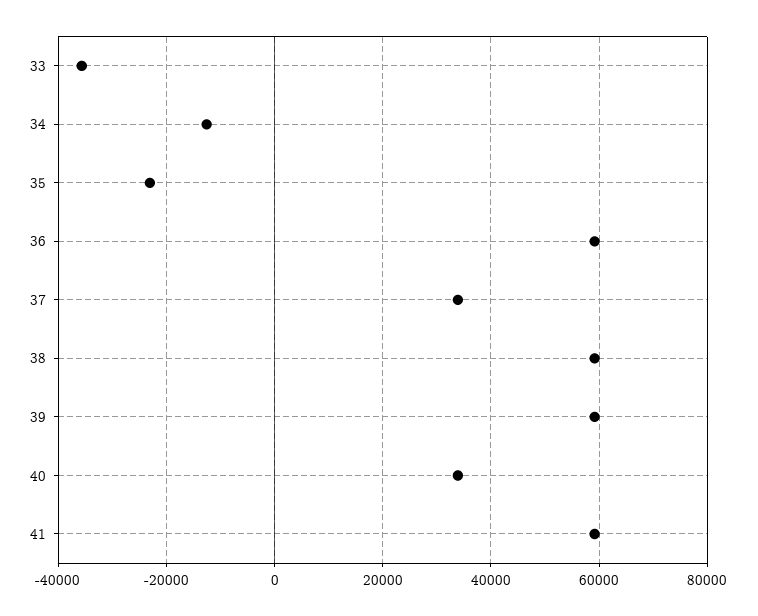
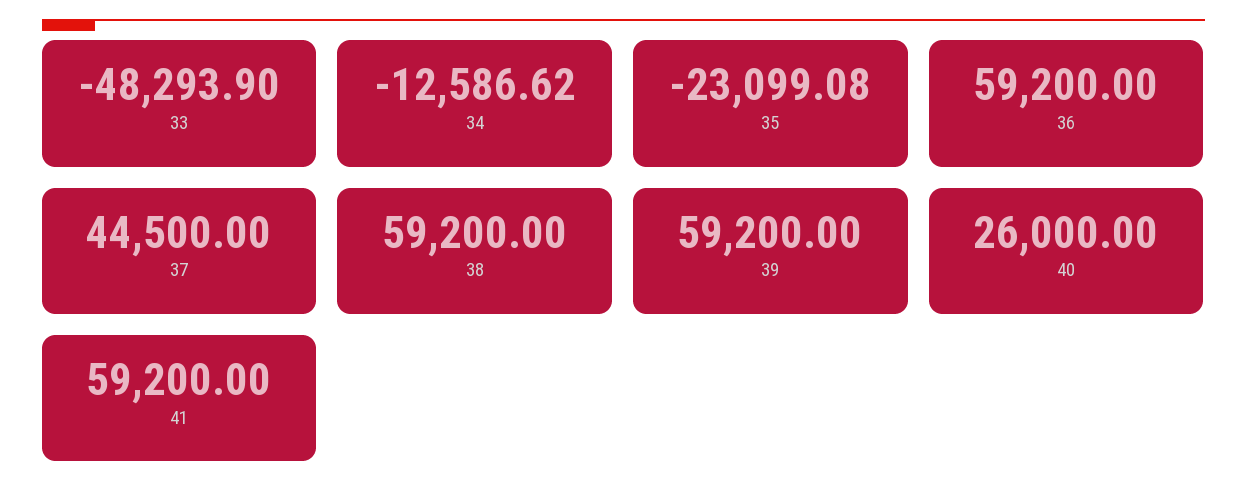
  {
-   "33": -36000,
+   "33": -48293.9,
    "34": -12586.62,
    "35": -23099.08,
    "36": 59200,
-   "37": 34000,
+   "37": 44500,
    "38": 59200,
    "39": 59200,
-   "40": 34000,
+   "40": 26000,
    "41": 59200
  }

